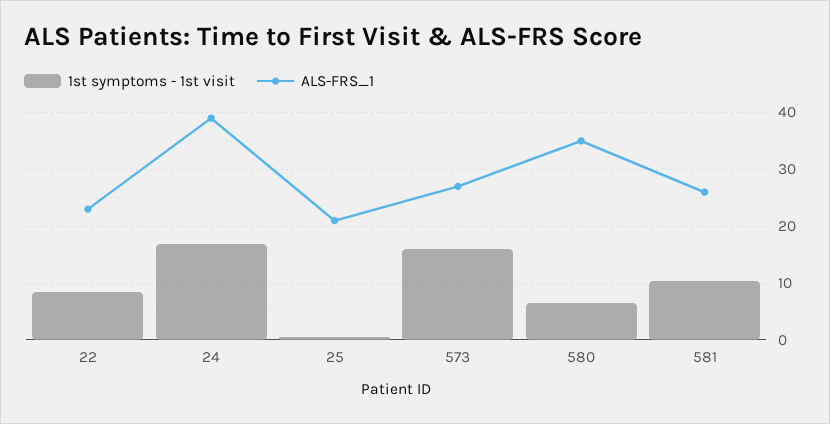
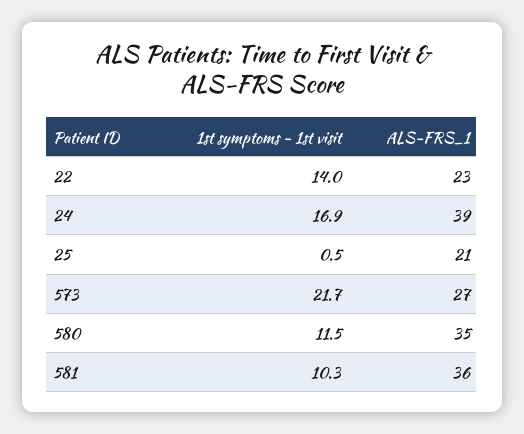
  {
    "1st symptoms - 1st visit": {
-     "22": 8,
+     "22": 14,
      "24": 16.9,
      "25": 0.5,
-     "573": 16,
+     "573": 21.7,
-     "580": 6,
+     "580": 11.5,
      "581": 10.3
    },
    "ALS-FRS_1": {
      "22": 23,
      "24": 39,
      "25": 21,
      "573": 27,
      "580": 35,
-     "581": 26
+     "581": 36
    }
  }

